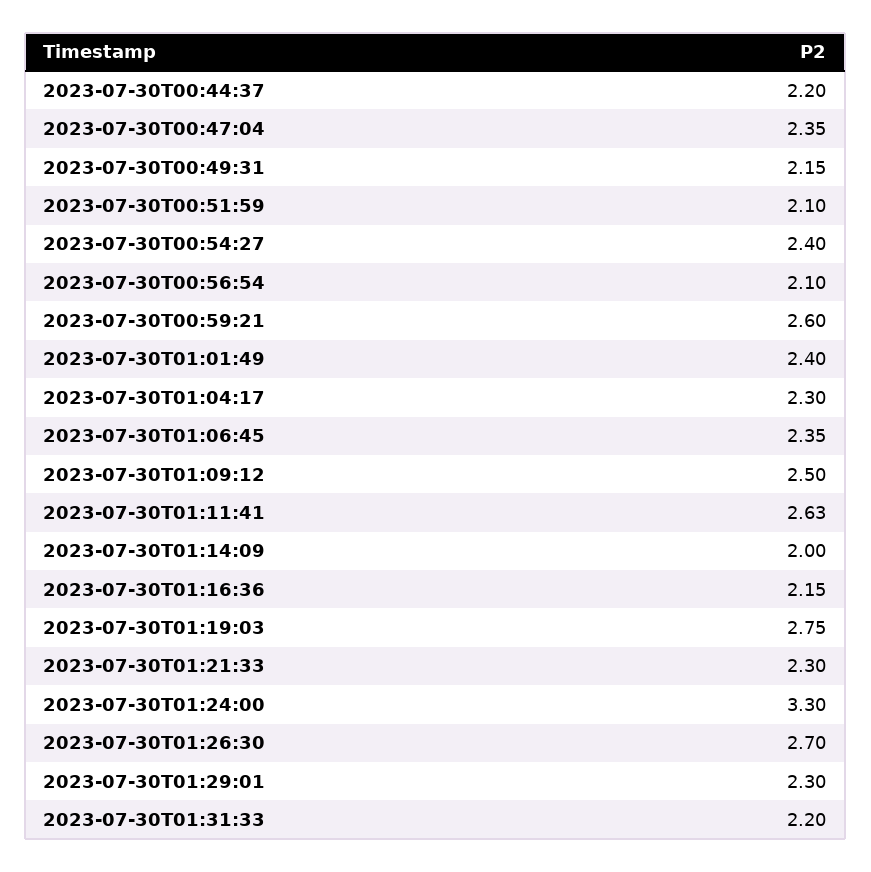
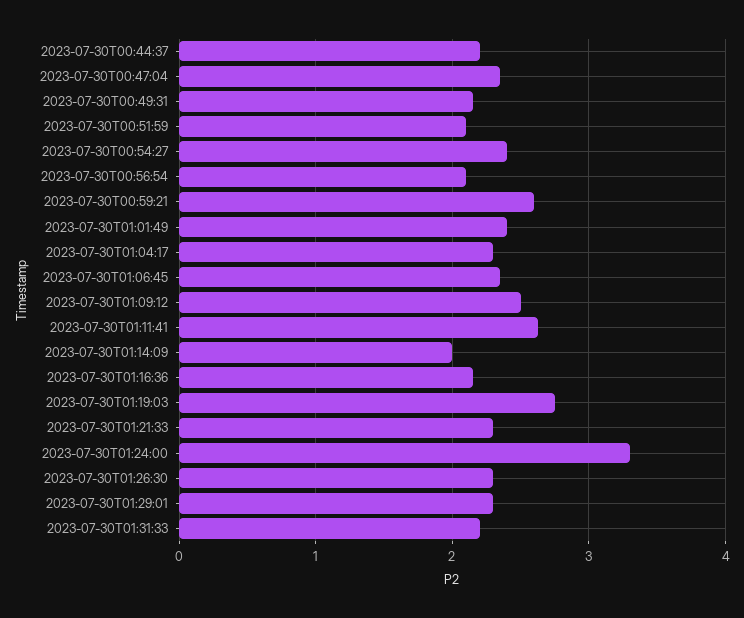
  {
    "2023-07-30T00:44:37": 2.2,
    "2023-07-30T00:47:04": 2.35,
    "2023-07-30T00:49:31": 2.15,
    "2023-07-30T00:51:59": 2.1,
    "2023-07-30T00:54:27": 2.4,
    "2023-07-30T00:56:54": 2.1,
    "2023-07-30T00:59:21": 2.6,
    "2023-07-30T01:01:49": 2.4,
    "2023-07-30T01:04:17": 2.3,
    "2023-07-30T01:06:45": 2.35,
    "2023-07-30T01:09:12": 2.5,
    "2023-07-30T01:11:41": 2.63,
    "2023-07-30T01:14:09": 2,
    "2023-07-30T01:16:36": 2.15,
    "2023-07-30T01:19:03": 2.75,
    "2023-07-30T01:21:33": 2.3,
    "2023-07-30T01:24:00": 3.3,
-   "2023-07-30T01:26:30": 2.7,
+   "2023-07-30T01:26:30": 2.3,
    "2023-07-30T01:29:01": 2.3,
    "2023-07-30T01:31:33": 2.2
  }

